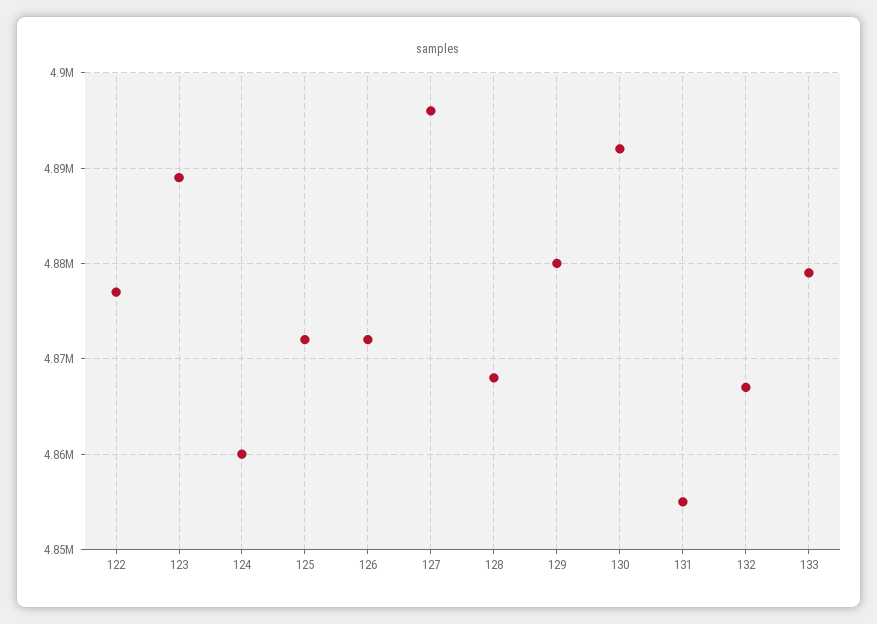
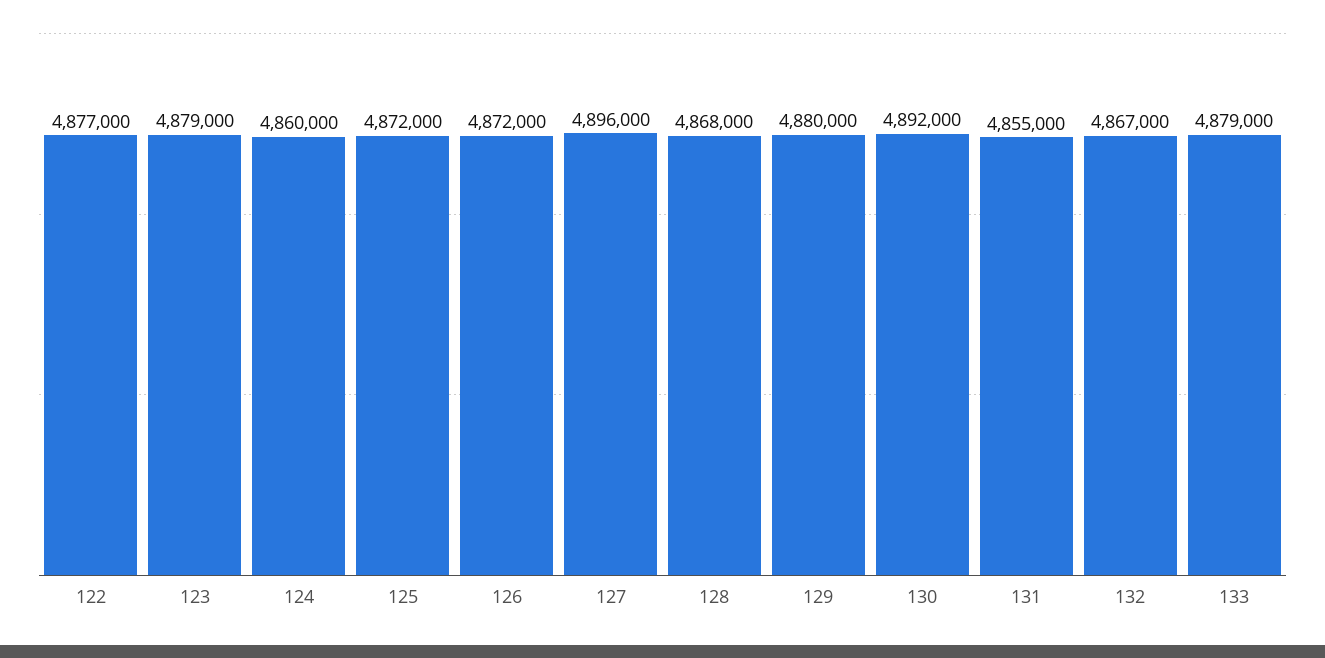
  {
    "122": 4877000,
-   "123": 4889000,
+   "123": 4879000,
    "124": 4860000,
    "125": 4872000,
    "126": 4872000,
    "127": 4896000,
    "128": 4868000,
    "129": 4880000,
    "130": 4892000,
    "131": 4855000,
    "132": 4867000,
    "133": 4879000
  }

